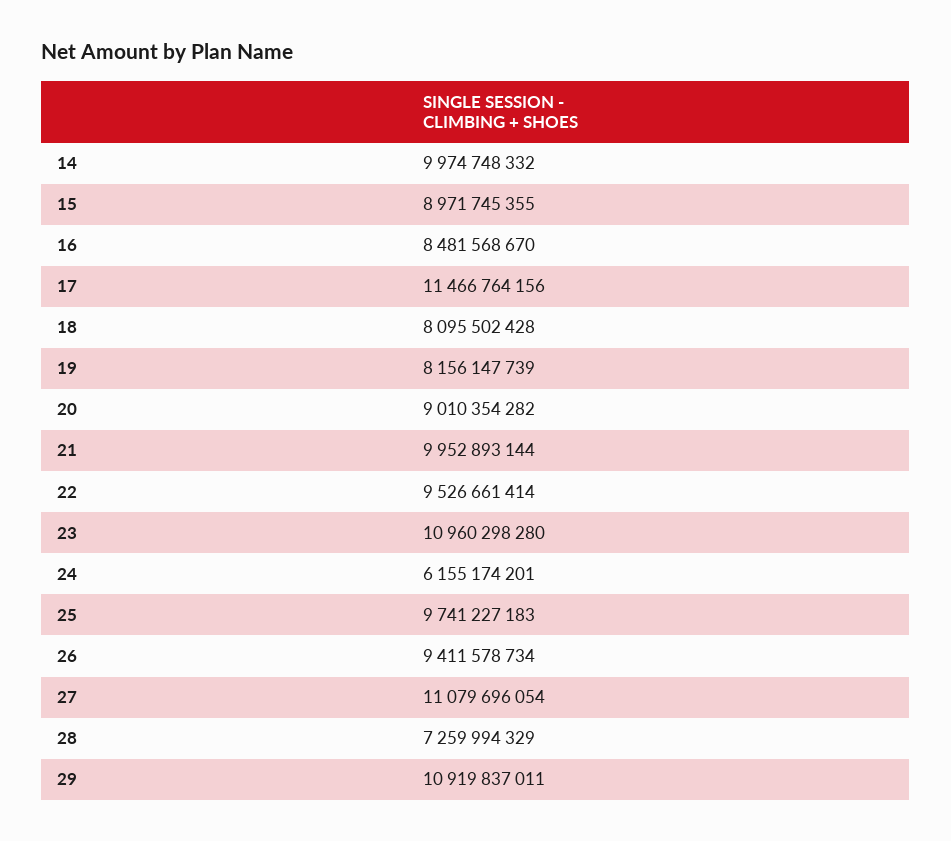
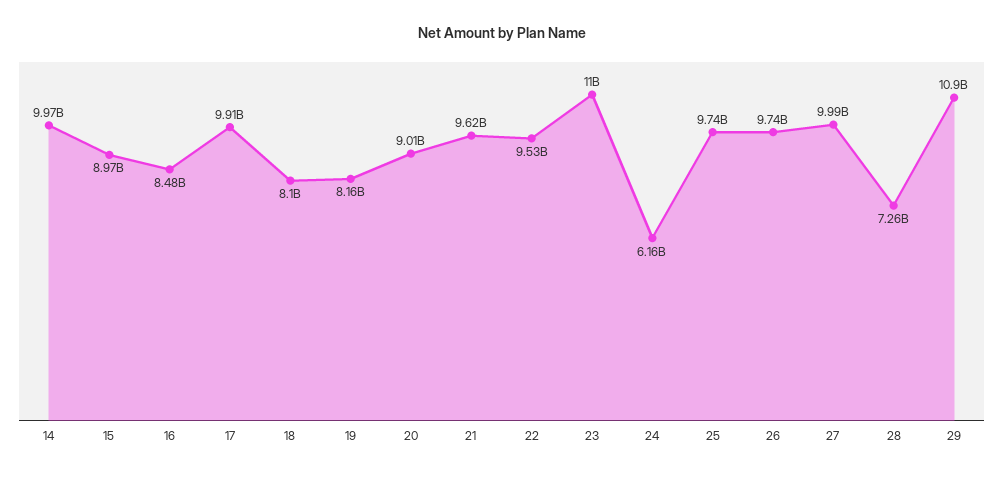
  {
    "14": 9974748332,
    "15": 8971745355,
    "16": 8481568670,
-   "17": 11466764156,
+   "17": 9910000000,
    "18": 8095502428,
    "19": 8156147739,
    "20": 9010354282,
-   "21": 9952893144,
+   "21": 9620000000,
    "22": 9526661414,
    "23": 10960298280,
    "24": 6155174201,
    "25": 9741227183,
-   "26": 9411578734,
+   "26": 9740000000,
-   "27": 11079696054,
+   "27": 9990000000,
    "28": 7259994329,
    "29": 10919837011
  }

